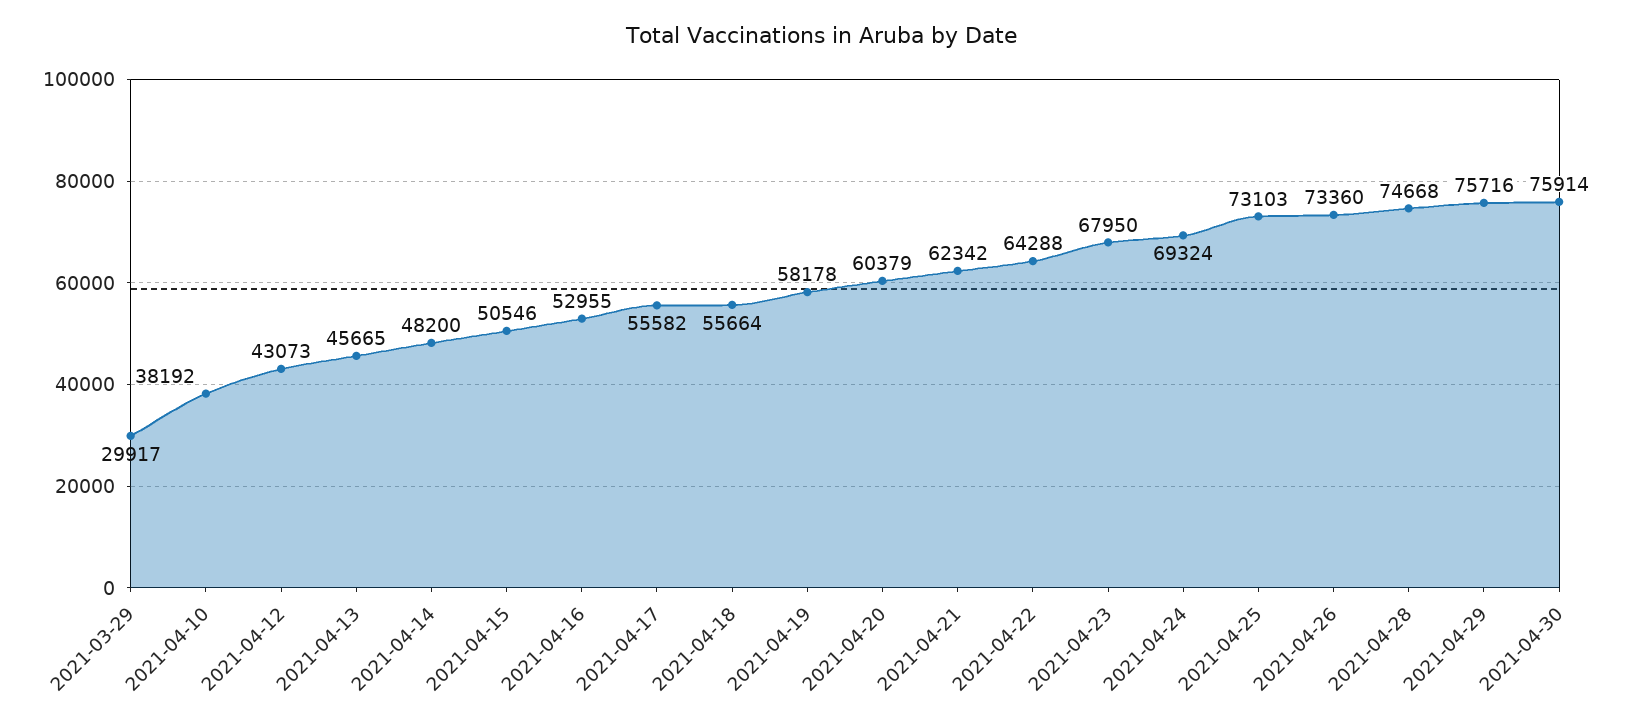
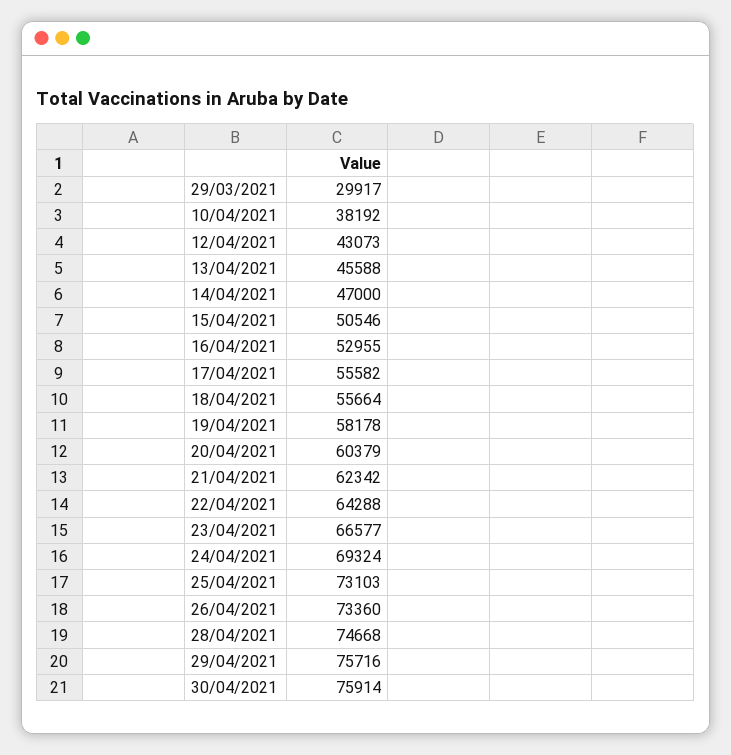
  {
    "2021-03-29": 29917,
    "2021-04-10": 38192,
    "2021-04-12": 43073,
-   "2021-04-13": 45665,
+   "2021-04-13": 45588,
-   "2021-04-14": 48200,
+   "2021-04-14": 47000,
    "2021-04-15": 50546,
    "2021-04-16": 52955,
    "2021-04-17": 55582,
    "2021-04-18": 55664,
    "2021-04-19": 58178,
    "2021-04-20": 60379,
    "2021-04-21": 62342,
    "2021-04-22": 64288,
-   "2021-04-23": 67950,
+   "2021-04-23": 66577,
    "2021-04-24": 69324,
    "2021-04-25": 73103,
    "2021-04-26": 73360,
    "2021-04-28": 74668,
    "2021-04-29": 75716,
    "2021-04-30": 75914
  }

